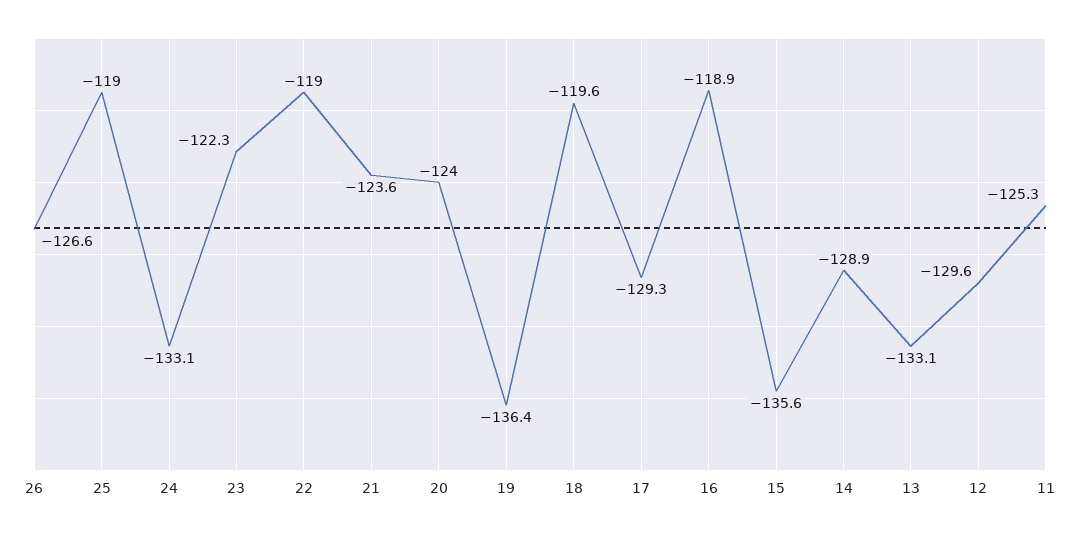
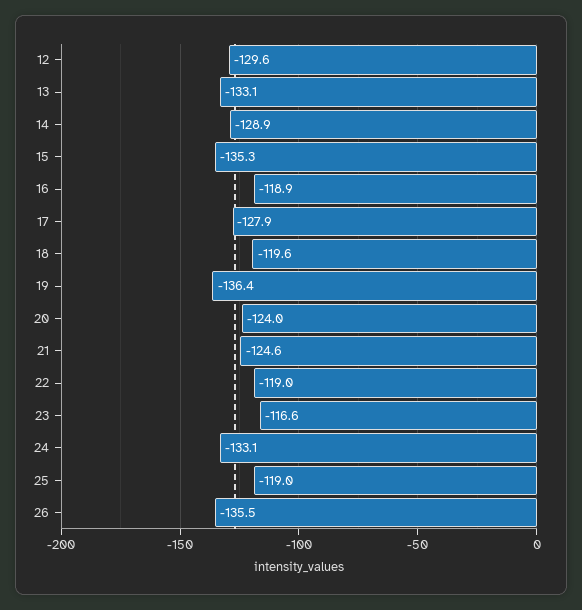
  {
-   "26": -126.6,
+   "26": -135.5,
    "25": -119,
    "24": -133.1,
-   "23": -122.3,
+   "23": -116.6,
    "22": -119,
-   "21": -123.6,
+   "21": -124.6,
    "20": -124,
    "19": -136.4,
    "18": -119.6,
-   "17": -129.3,
+   "17": -127.9,
    "16": -118.9,
-   "15": -135.6,
+   "15": -135.3,
    "14": -128.9,
    "13": -133.1,
-   "12": -129.6,
+   "12": -129.6
-   "11": -125.3
  }

